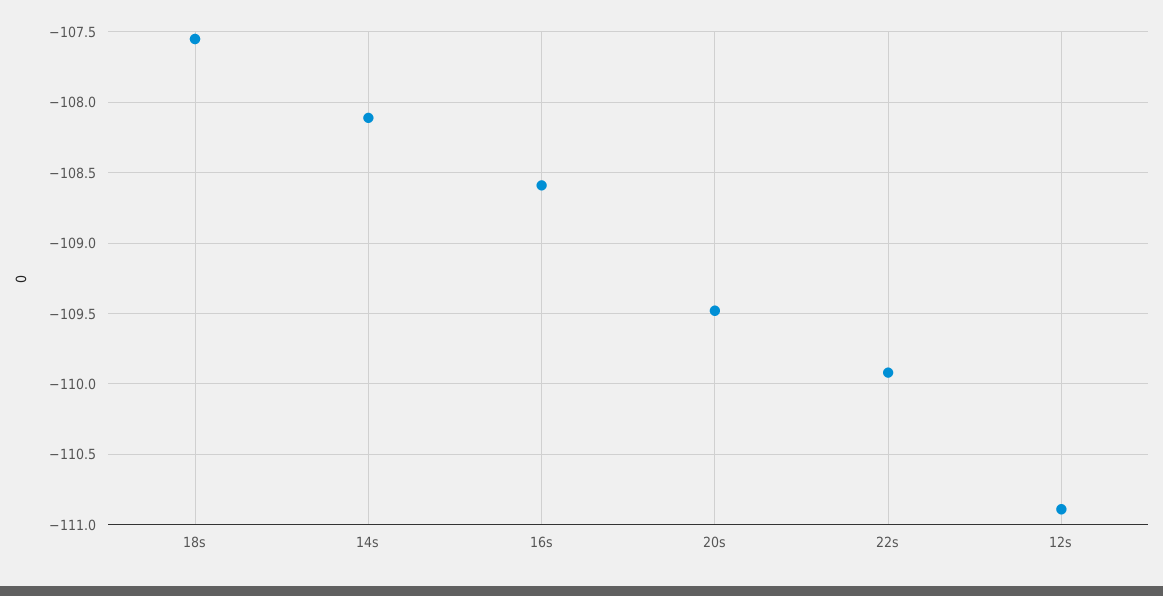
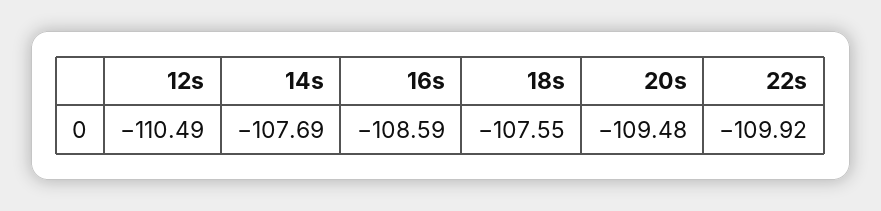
  {
    "18s": -107.55,
-   "14s": -108.1,
+   "14s": -107.69,
    "16s": -108.59,
    "20s": -109.48,
    "22s": -109.92,
-   "12s": -110.9
+   "12s": -110.49
  }

